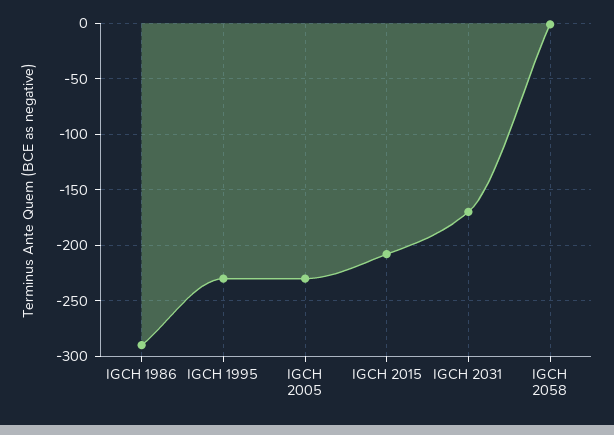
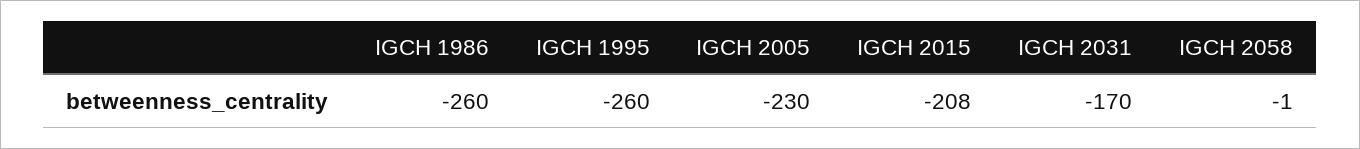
  {
-   "IGCH 1986": -290,
+   "IGCH 1986": -260,
-   "IGCH 1995": -230,
+   "IGCH 1995": -260,
    "IGCH 2005": -230,
    "IGCH 2015": -208,
    "IGCH 2031": -170,
    "IGCH 2058": -1
  }

